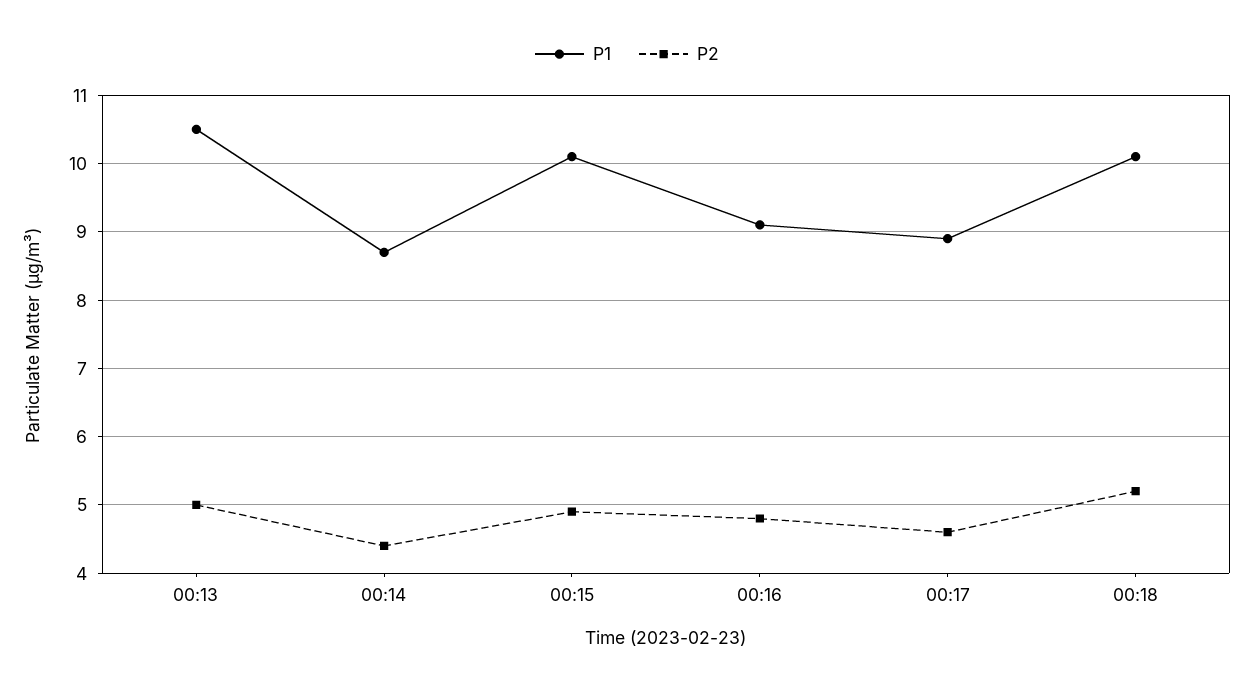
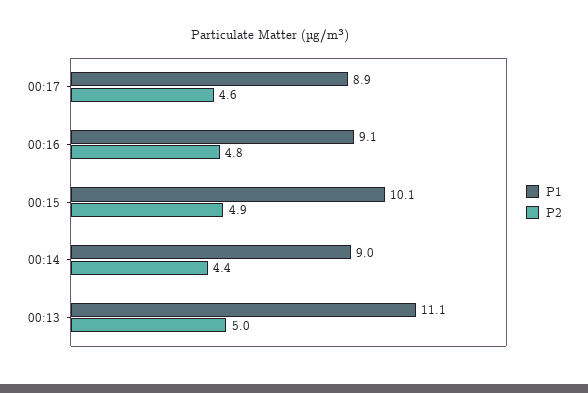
  {
    "P1": {
-     "00:13": 10.5,
+     "00:13": 11.1,
-     "00:14": 8.7,
+     "00:14": 9,
      "00:15": 10.1,
      "00:16": 9.1,
-     "00:17": 8.9,
+     "00:17": 8.9
-     "00:18": 10.1
    },
    "P2": {
      "00:13": 5,
      "00:14": 4.4,
      "00:15": 4.9,
      "00:16": 4.8,
-     "00:17": 4.6,
+     "00:17": 4.6
-     "00:18": 5.2
    }
  }

